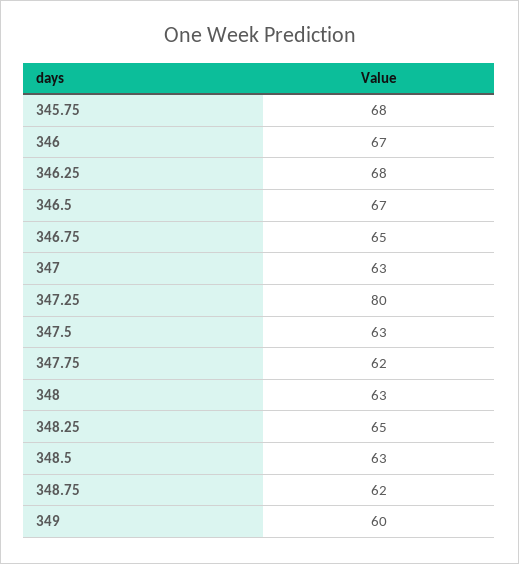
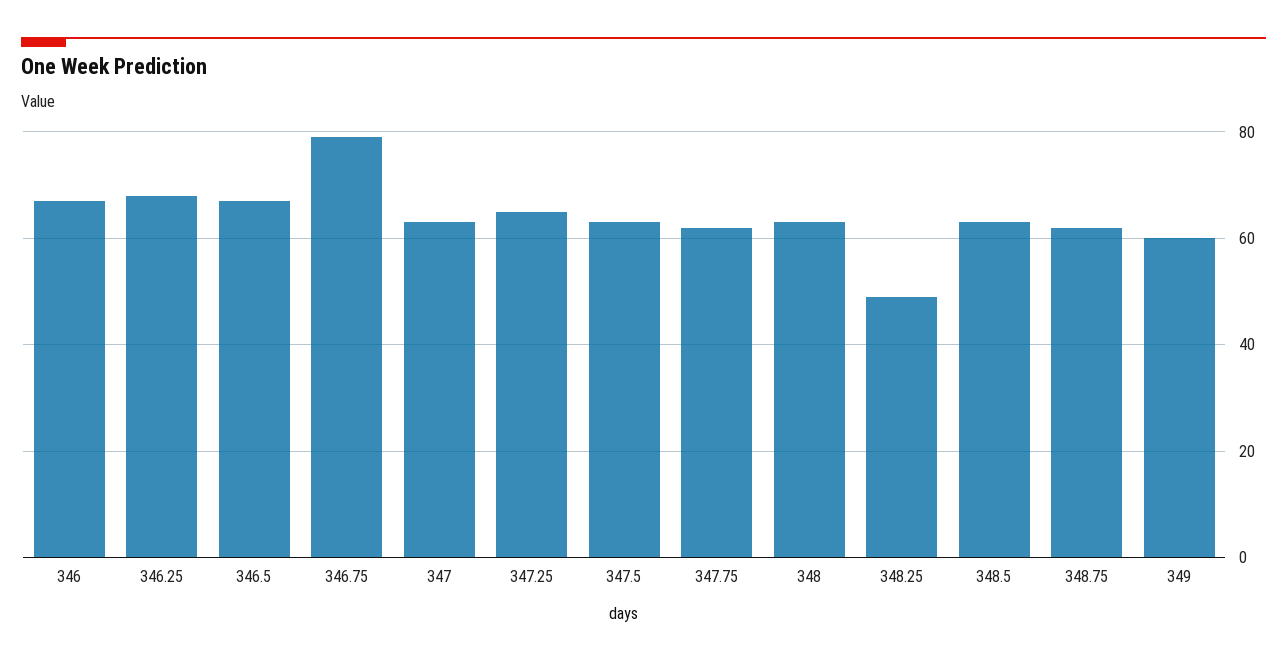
  {
-   "345.75": 68,
    "346": 67,
    "346.25": 68,
    "346.5": 67,
-   "346.75": 65,
+   "346.75": 80,
    "347": 63,
-   "347.25": 80,
+   "347.25": 65,
    "347.5": 63,
    "347.75": 62,
    "348": 63,
-   "348.25": 65,
+   "348.25": 50,
    "348.5": 63,
    "348.75": 62,
    "349": 60
  }

